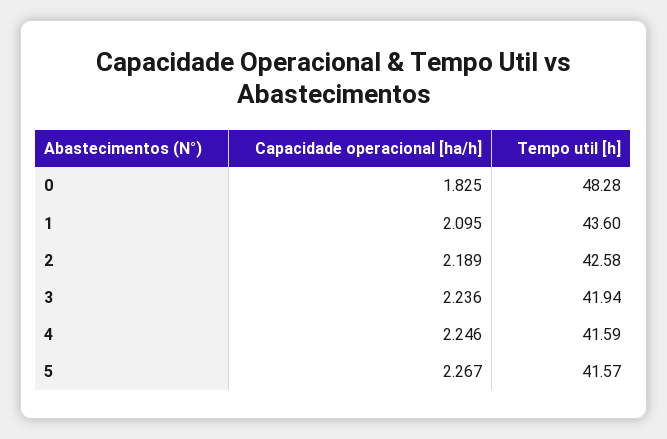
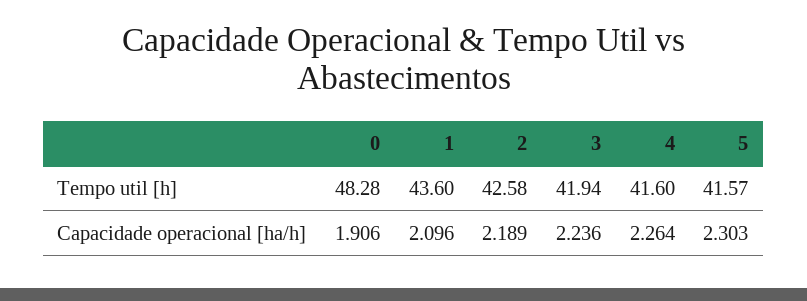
  {
    "Capacidade operacional [ha/h]": {
-     "0": 1.825,
+     "0": 1.906,
-     "1": 2.095,
+     "1": 2.096,
      "2": 2.189,
      "3": 2.236,
-     "4": 2.246,
+     "4": 2.264,
-     "5": 2.267
+     "5": 2.303
    },
    "Tempo util [h]": {
      "0": 48.28,
      "1": 43.6,
      "2": 42.58,
      "3": 41.94,
-     "4": 41.59,
+     "4": 41.6,
      "5": 41.57
    }
  }

